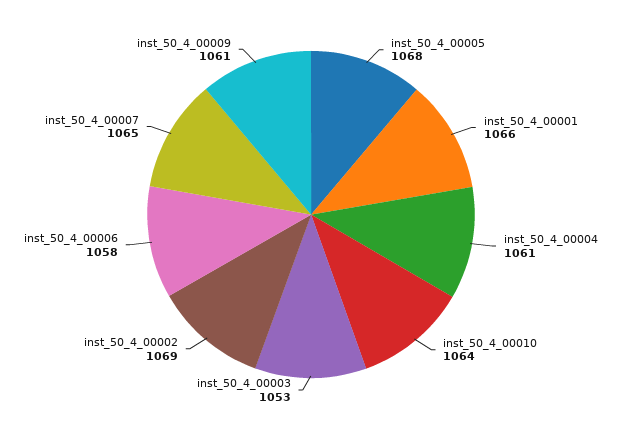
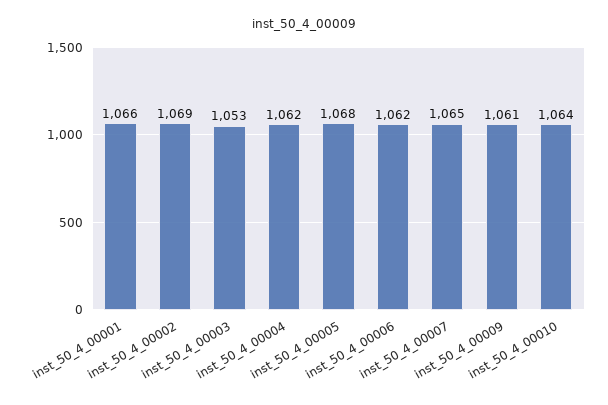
  {
    "inst_50_4_00005": 1068,
    "inst_50_4_00001": 1066,
-   "inst_50_4_00004": 1061,
+   "inst_50_4_00004": 1062,
    "inst_50_4_00010": 1064,
    "inst_50_4_00003": 1053,
    "inst_50_4_00002": 1069,
-   "inst_50_4_00006": 1058,
+   "inst_50_4_00006": 1062,
    "inst_50_4_00007": 1065,
    "inst_50_4_00009": 1061
  }

